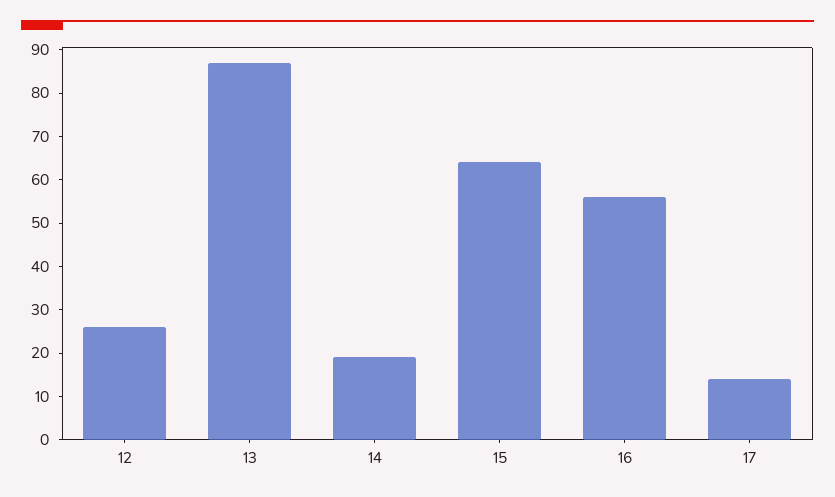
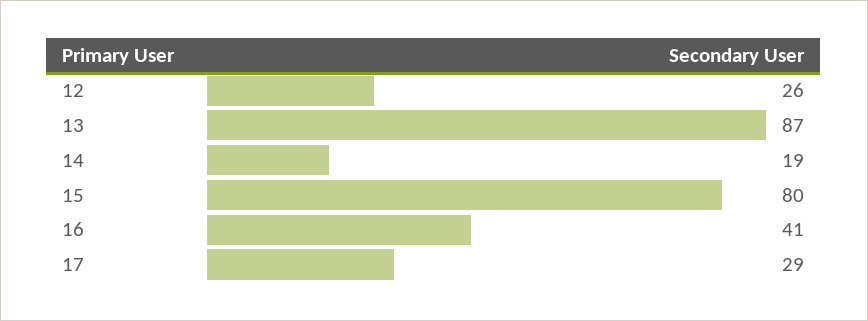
  {
    "12": 26,
    "13": 87,
    "14": 19,
-   "15": 65,
+   "15": 80,
-   "16": 55,
+   "16": 41,
-   "17": 15
+   "17": 29
  }

